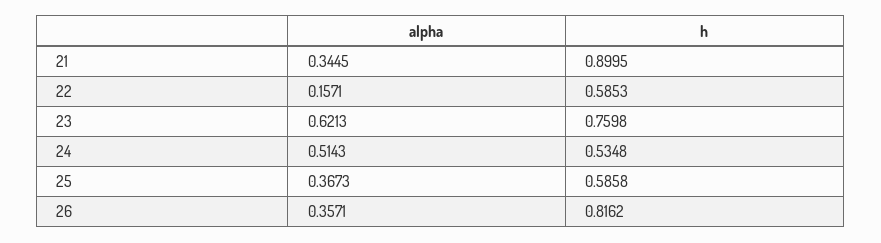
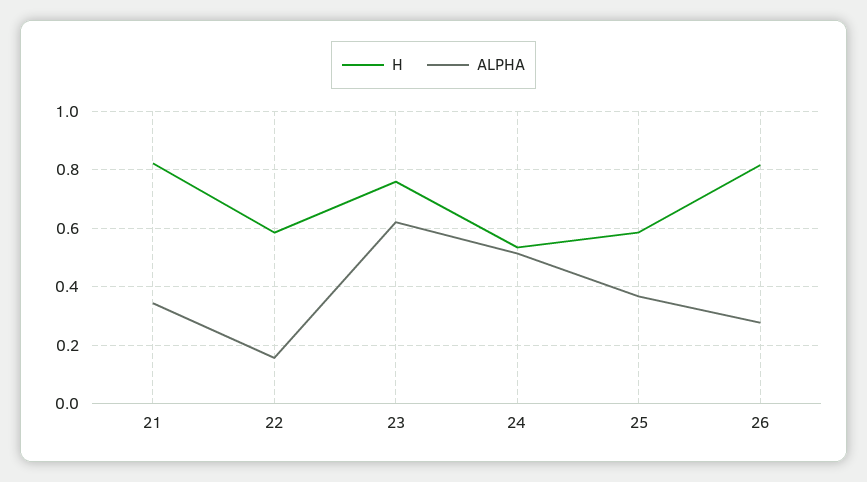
  {
    "alpha": {
      "21": 0.3445,
      "22": 0.1571,
      "23": 0.6213,
      "24": 0.5143,
      "25": 0.3673,
-     "26": 0.3571
+     "26": 0.275
    },
    "h": {
-     "21": 0.8995,
+     "21": 0.825,
      "22": 0.5853,
      "23": 0.7598,
      "24": 0.5348,
      "25": 0.5858,
      "26": 0.8162
    }
  }

